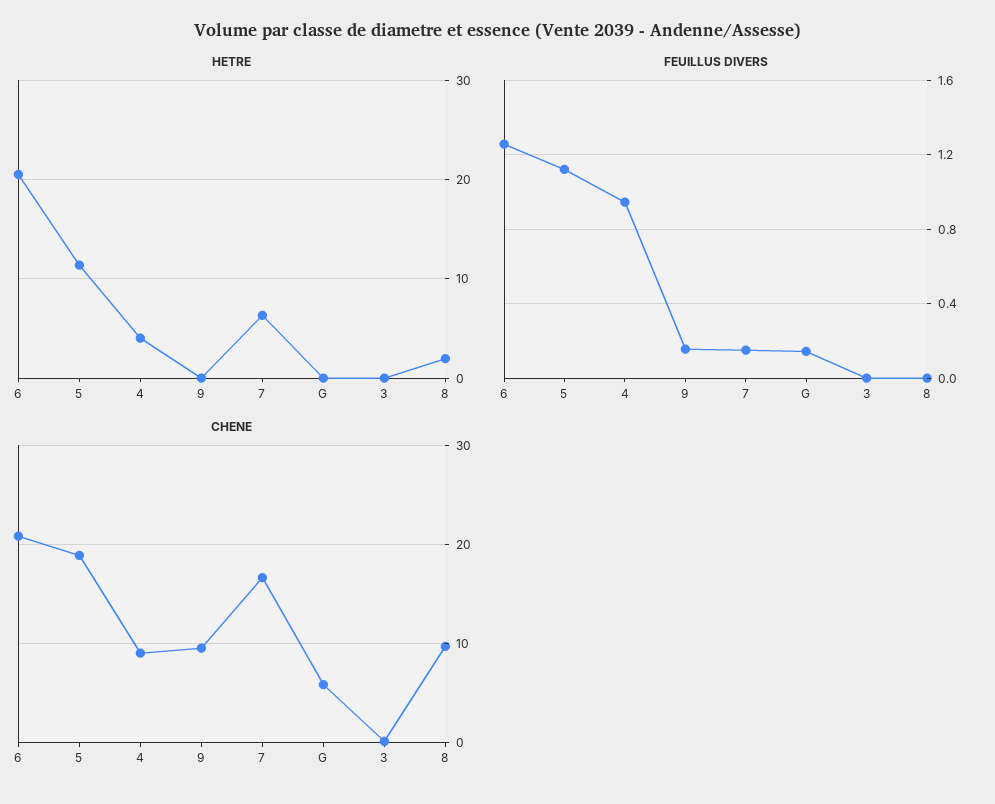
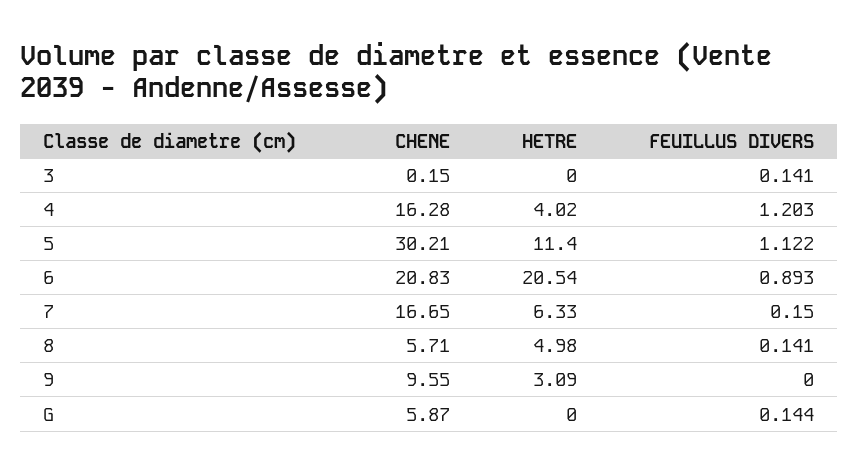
  {
    "HETRE": {
      "6": 20.54,
      "5": 11.4,
      "4": 4.02,
-     "9": 0,
+     "9": 3.09,
      "7": 6.33,
      "G": 0,
      "3": 0,
-     "8": 2
+     "8": 4.98
    },
    "FEUILLUS DIVERS": {
-     "6": 1.25,
+     "6": 0.893,
      "5": 1.122,
-     "4": 0.95,
+     "4": 1.203,
-     "9": 0.15,
+     "9": 0,
      "7": 0.15,
      "G": 0.144,
-     "3": 0,
+     "3": 0.141,
-     "8": 0
+     "8": 0.141
    },
    "CHENE": {
      "6": 20.83,
-     "5": 19,
+     "5": 30.21,
-     "4": 9,
+     "4": 16.28,
      "9": 9.55,
      "7": 16.65,
      "G": 5.87,
      "3": 0.15,
-     "8": 10
+     "8": 5.71
    }
  }

